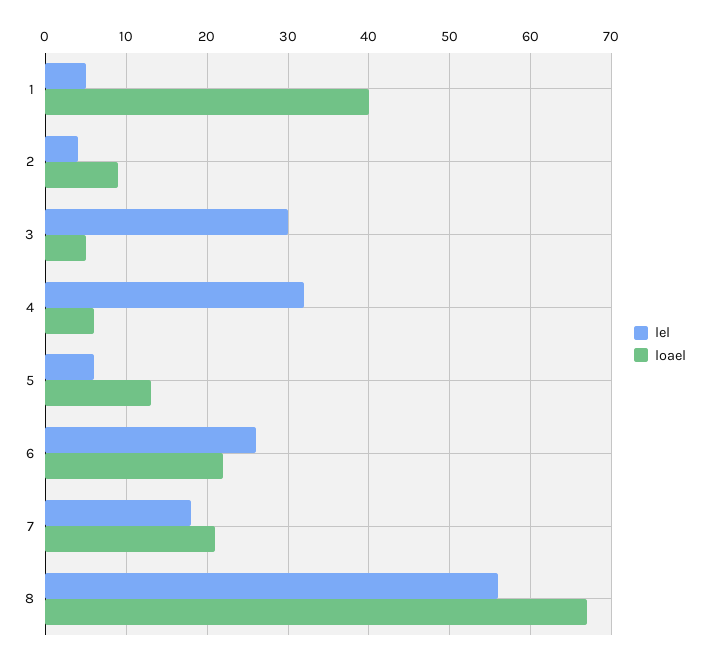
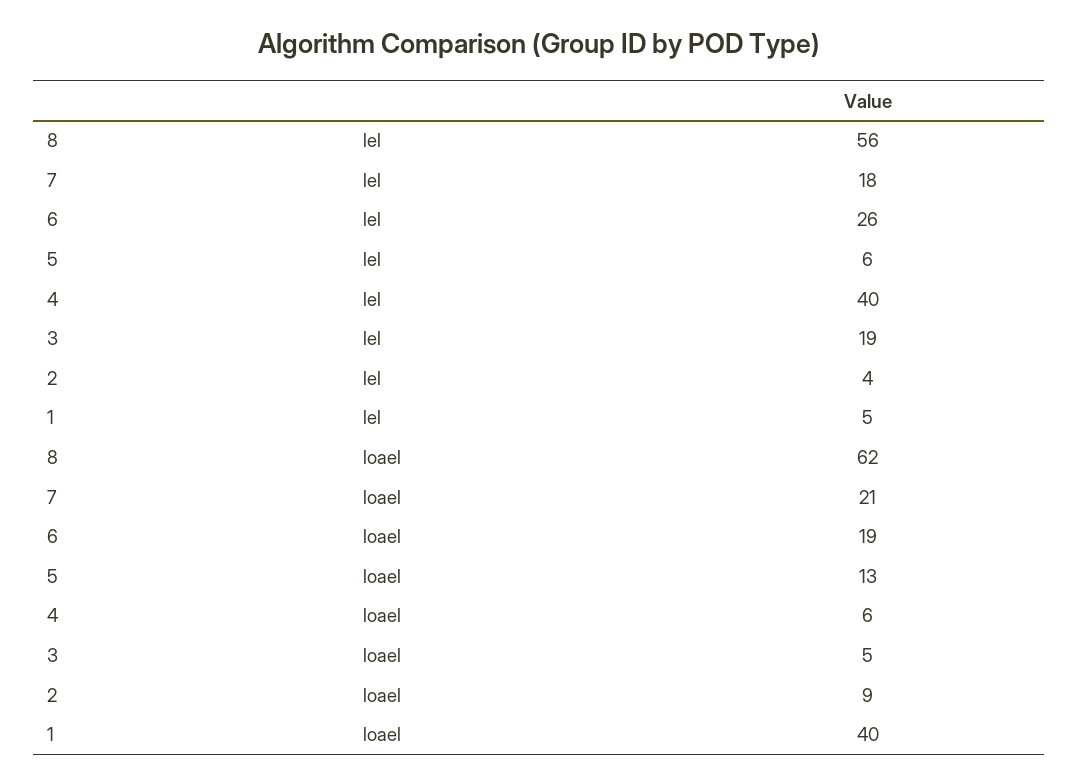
  {
    "lel": {
      "1": 5,
      "2": 4,
-     "3": 30,
+     "3": 19,
-     "4": 32,
+     "4": 40,
      "5": 6,
      "6": 26,
      "7": 18,
      "8": 56
    },
    "loael": {
      "1": 40,
      "2": 9,
      "3": 5,
      "4": 6,
      "5": 13,
-     "6": 22,
+     "6": 19,
      "7": 21,
-     "8": 67
+     "8": 62
    }
  }

